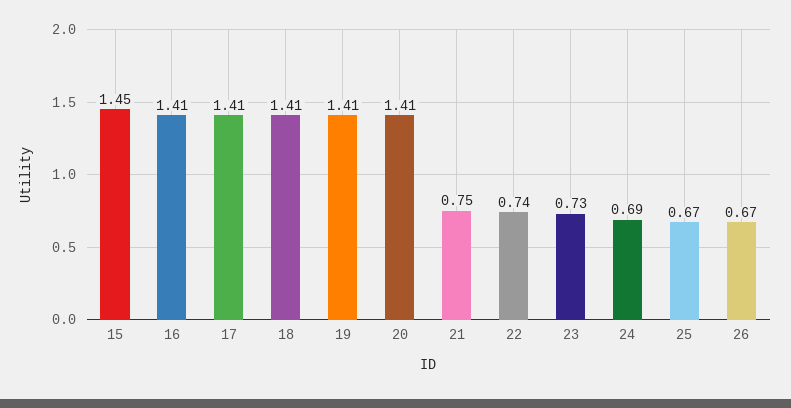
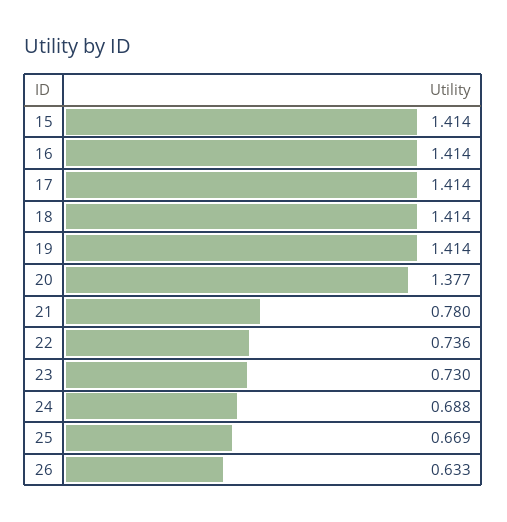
  {
-   "15": 1.45,
+   "15": 1.414,
    "16": 1.414,
    "17": 1.414,
    "18": 1.414,
    "19": 1.414,
-   "20": 1.41,
+   "20": 1.377,
-   "21": 0.75,
+   "21": 0.78,
    "22": 0.736,
    "23": 0.73,
    "24": 0.688,
    "25": 0.669,
-   "26": 0.67
+   "26": 0.633
  }

